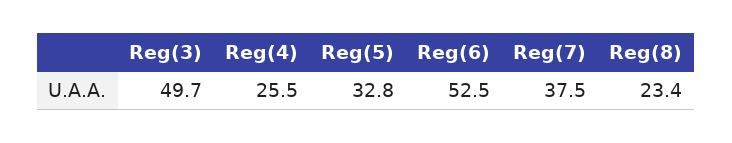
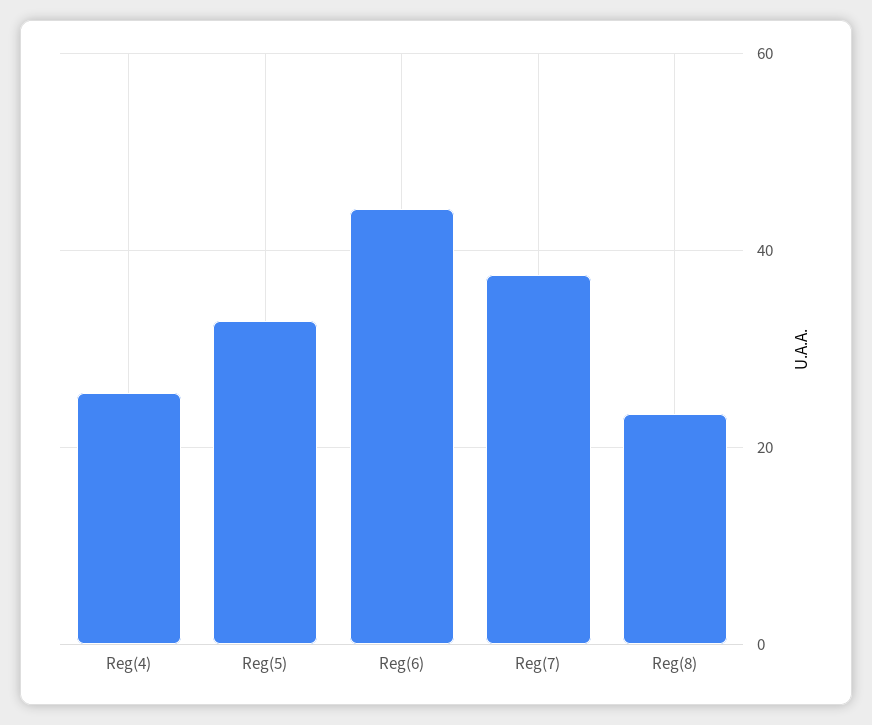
  {
-   "Reg(3)": 49.7,
    "Reg(4)": 25.5,
    "Reg(5)": 32.8,
-   "Reg(6)": 52.5,
+   "Reg(6)": 44,
    "Reg(7)": 37.5,
    "Reg(8)": 23.4
  }

